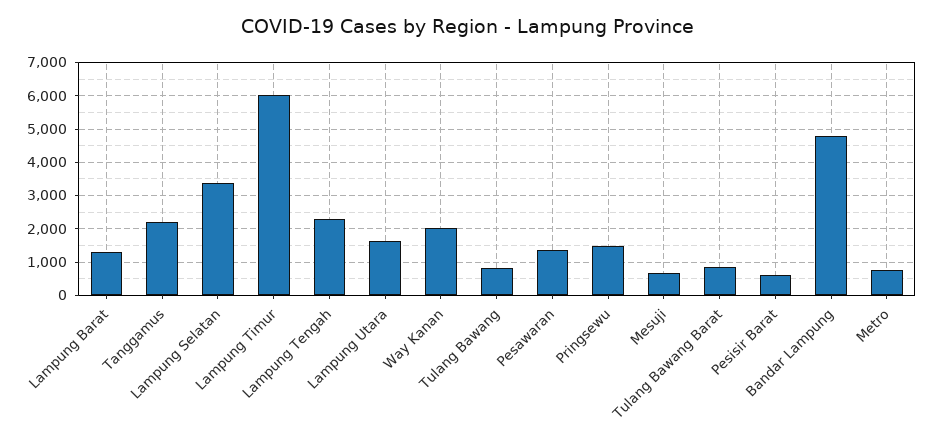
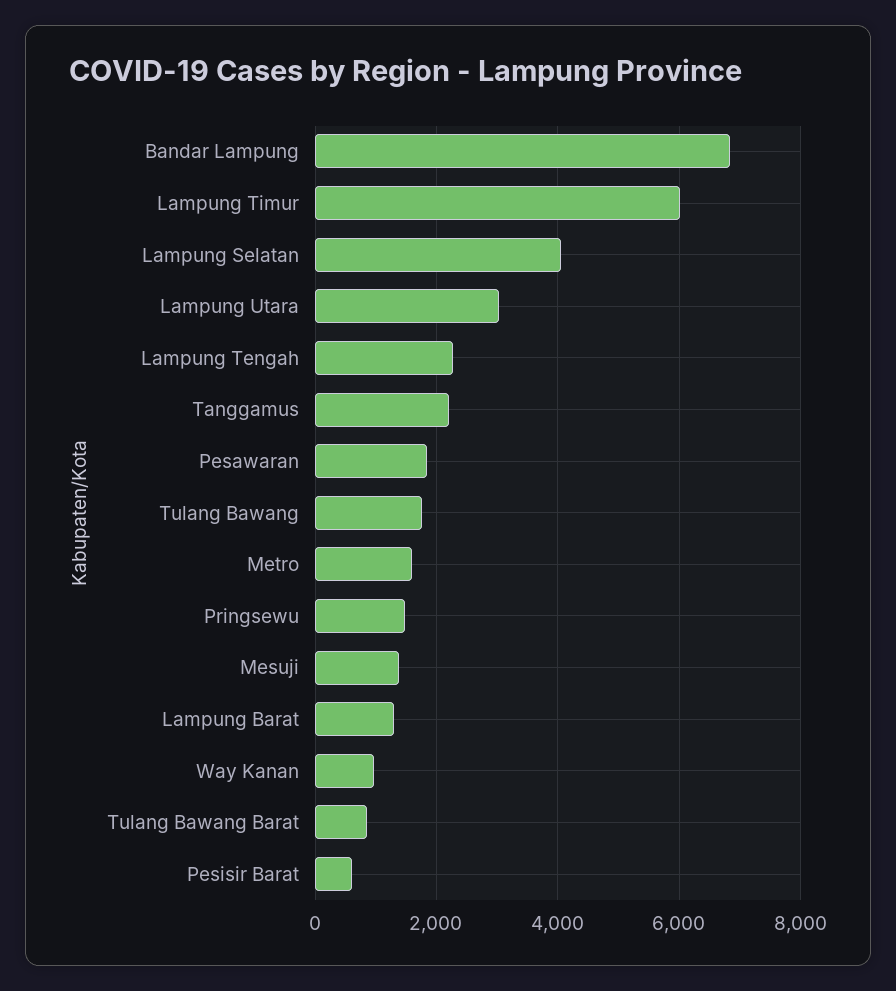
  {
    "Lampung Barat": 1400,
    "Tanggamus": 2200,
-   "Lampung Selatan": 3400,
+   "Lampung Selatan": 4000,
    "Lampung Timur": 6000,
    "Lampung Tengah": 2200,
-   "Lampung Utara": 1600,
+   "Lampung Utara": 3000,
-   "Way Kanan": 2000,
+   "Way Kanan": 1000,
-   "Tulang Bawang": 800,
+   "Tulang Bawang": 1800,
-   "Pesawaran": 1400,
+   "Pesawaran": 1800,
    "Pringsewu": 1400,
-   "Mesuji": 600,
+   "Mesuji": 1400,
    "Tulang Bawang Barat": 800,
    "Pesisir Barat": 600,
-   "Bandar Lampung": 4800,
+   "Bandar Lampung": 6800,
-   "Metro": 800
+   "Metro": 1600
  }

